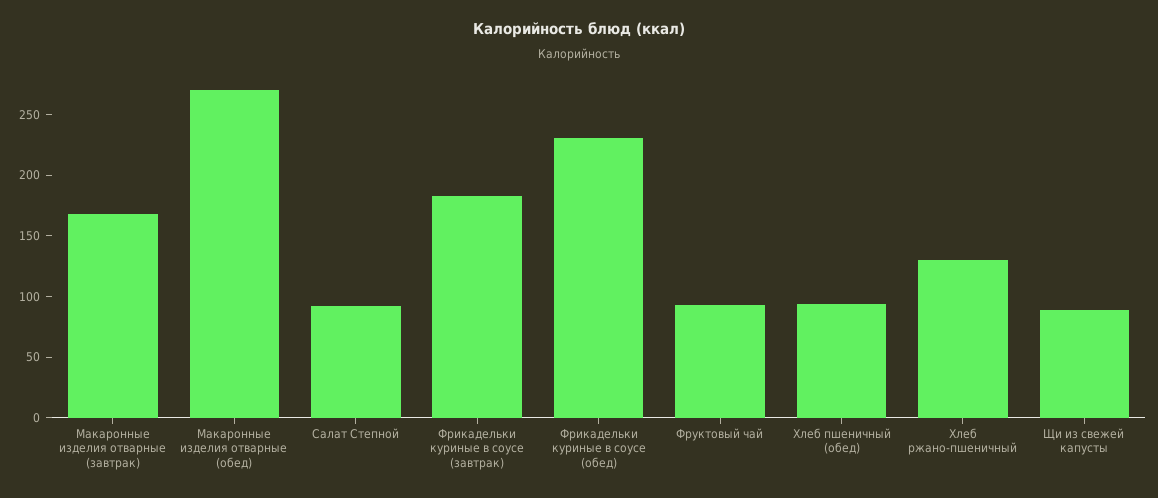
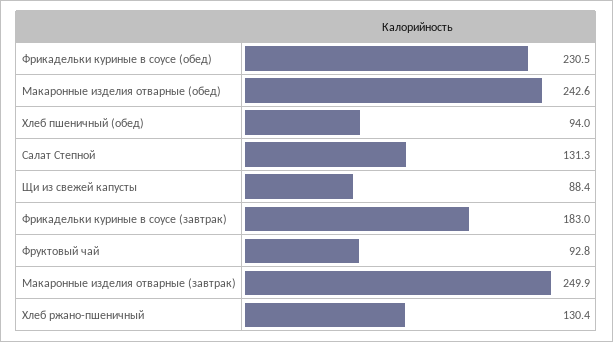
  {
-   "Макаронные изделия отварные (завтрак)": 170,
+   "Макаронные изделия отварные (завтрак)": 249.9,
-   "Макаронные изделия отварные (обед)": 270,
+   "Макаронные изделия отварные (обед)": 242.6,
-   "Салат Степной": 90,
+   "Салат Степной": 131.3,
    "Фрикадельки куриные в соусе (завтрак)": 183,
    "Фрикадельки куриные в соусе (обед)": 230.5,
    "Фруктовый чай": 92.8,
    "Хлеб пшеничный (обед)": 94,
    "Хлеб ржано-пшеничный": 130.4,
    "Щи из свежей капусты": 88.4
  }

